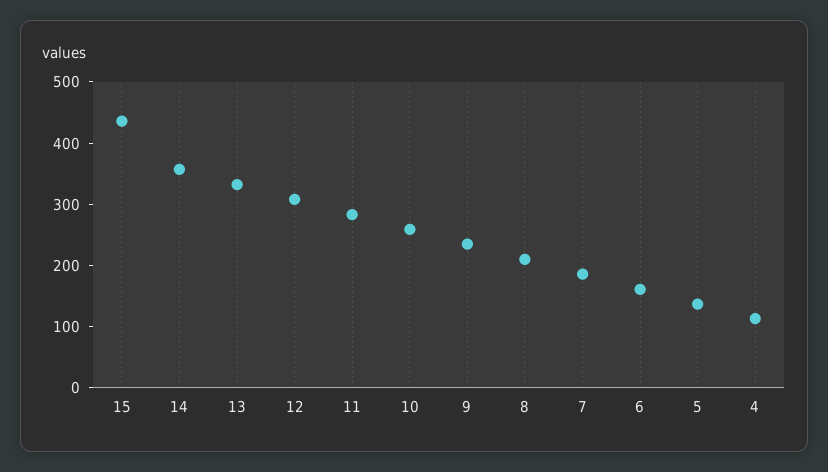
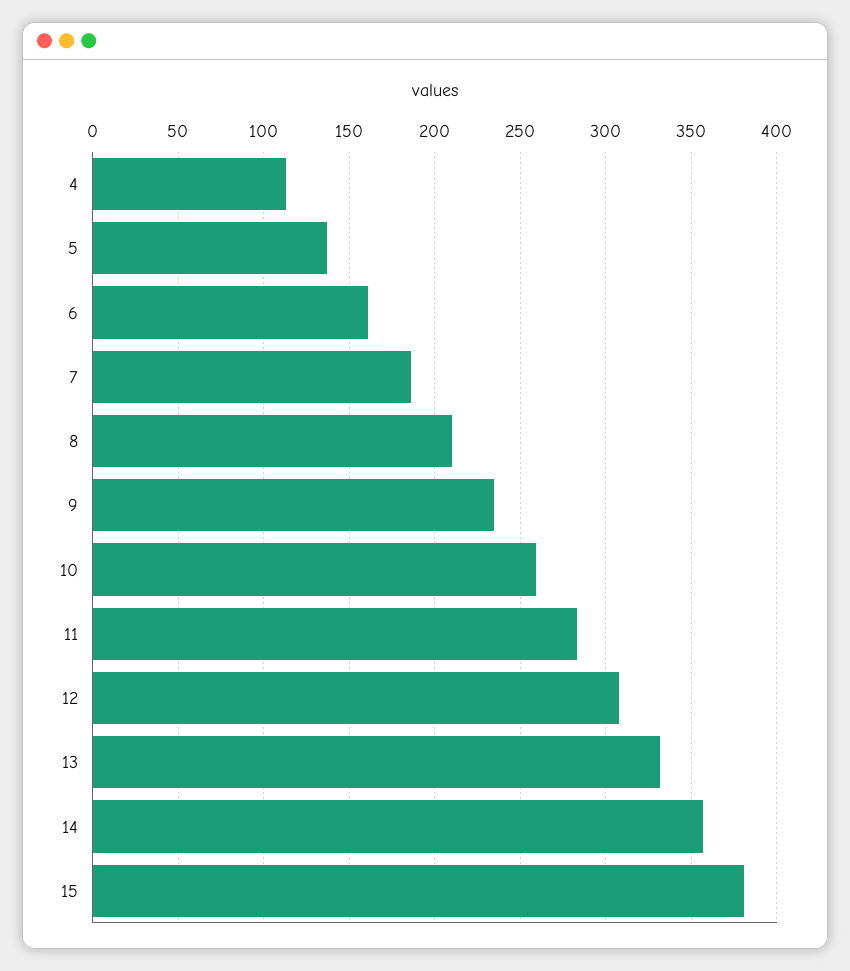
  {
-   "15": 440,
+   "15": 380,
    "14": 355,
    "13": 330,
    "12": 310,
    "11": 285,
    "10": 260,
    "9": 235,
    "8": 210,
    "7": 185,
    "6": 160,
    "5": 135,
    "4": 115
  }

